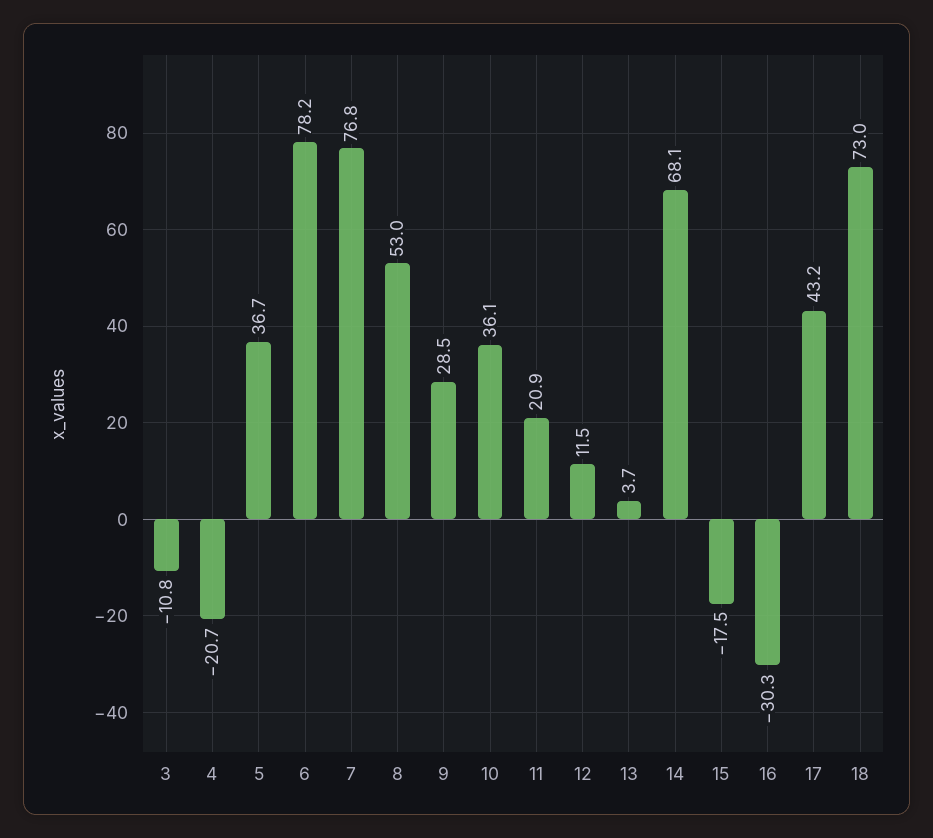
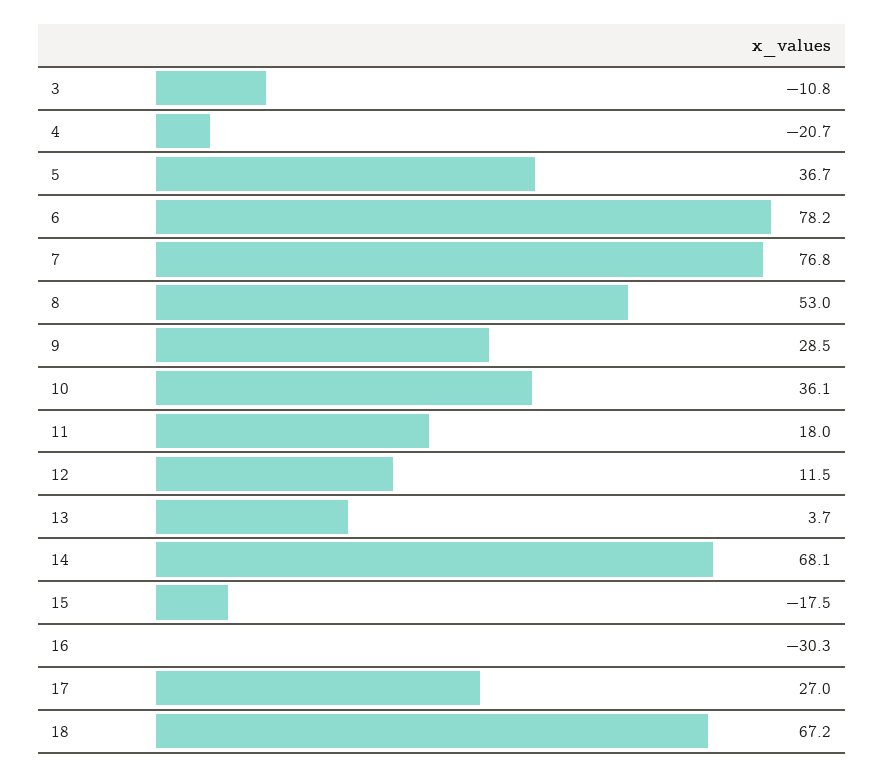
  {
    "3": -10.8,
    "4": -20.7,
    "5": 36.7,
    "6": 78.2,
    "7": 76.8,
    "8": 53,
    "9": 28.5,
    "10": 36.1,
-   "11": 20.9,
+   "11": 18,
    "12": 11.5,
    "13": 3.7,
    "14": 68.1,
    "15": -17.5,
    "16": -30.3,
-   "17": 43.2,
+   "17": 27,
-   "18": 73
+   "18": 67.2
  }

